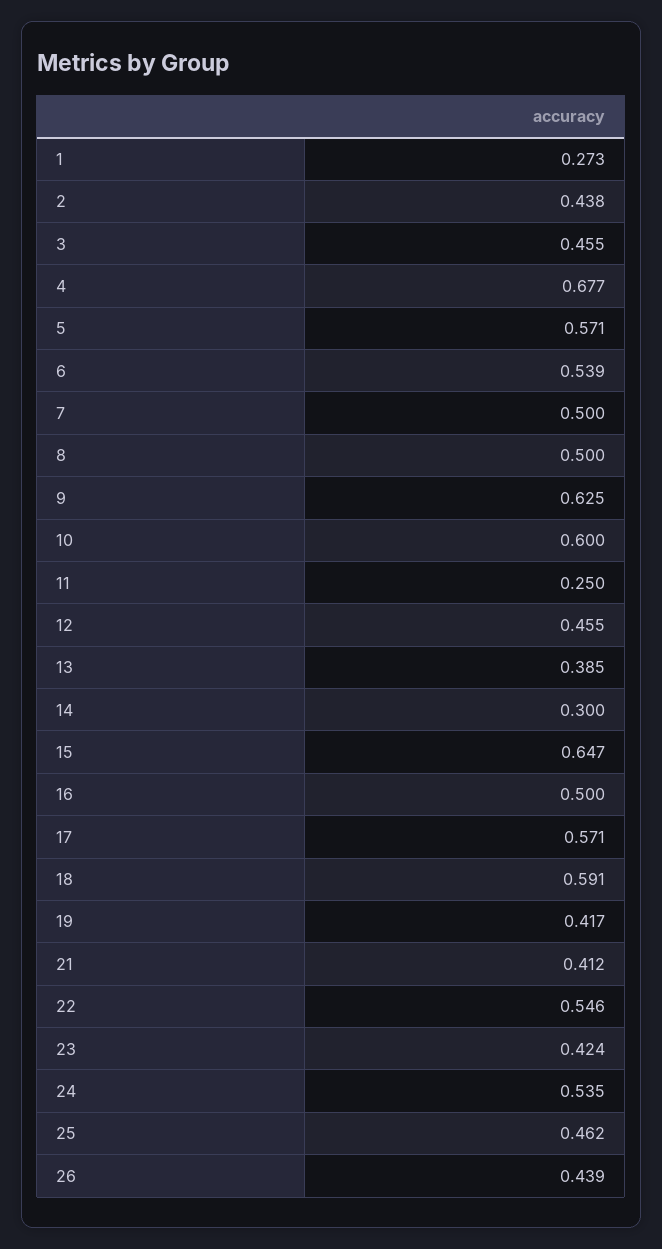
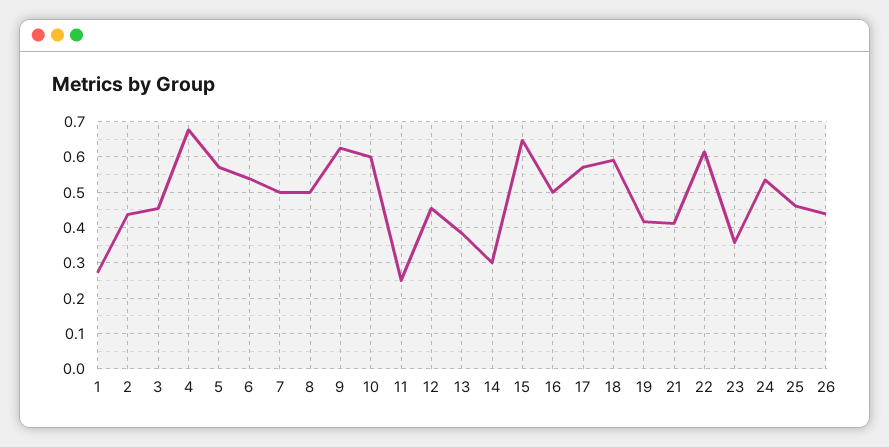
  {
    "1": 0.273,
    "2": 0.438,
    "3": 0.455,
    "4": 0.677,
    "5": 0.571,
    "6": 0.539,
    "7": 0.5,
    "8": 0.5,
    "9": 0.625,
    "10": 0.6,
    "11": 0.25,
    "12": 0.455,
    "13": 0.385,
    "14": 0.3,
    "15": 0.647,
    "16": 0.5,
    "17": 0.571,
    "18": 0.591,
    "19": 0.417,
    "21": 0.412,
-   "22": 0.546,
+   "22": 0.62,
-   "23": 0.424,
+   "23": 0.36,
    "24": 0.535,
    "25": 0.462,
    "26": 0.439
  }

